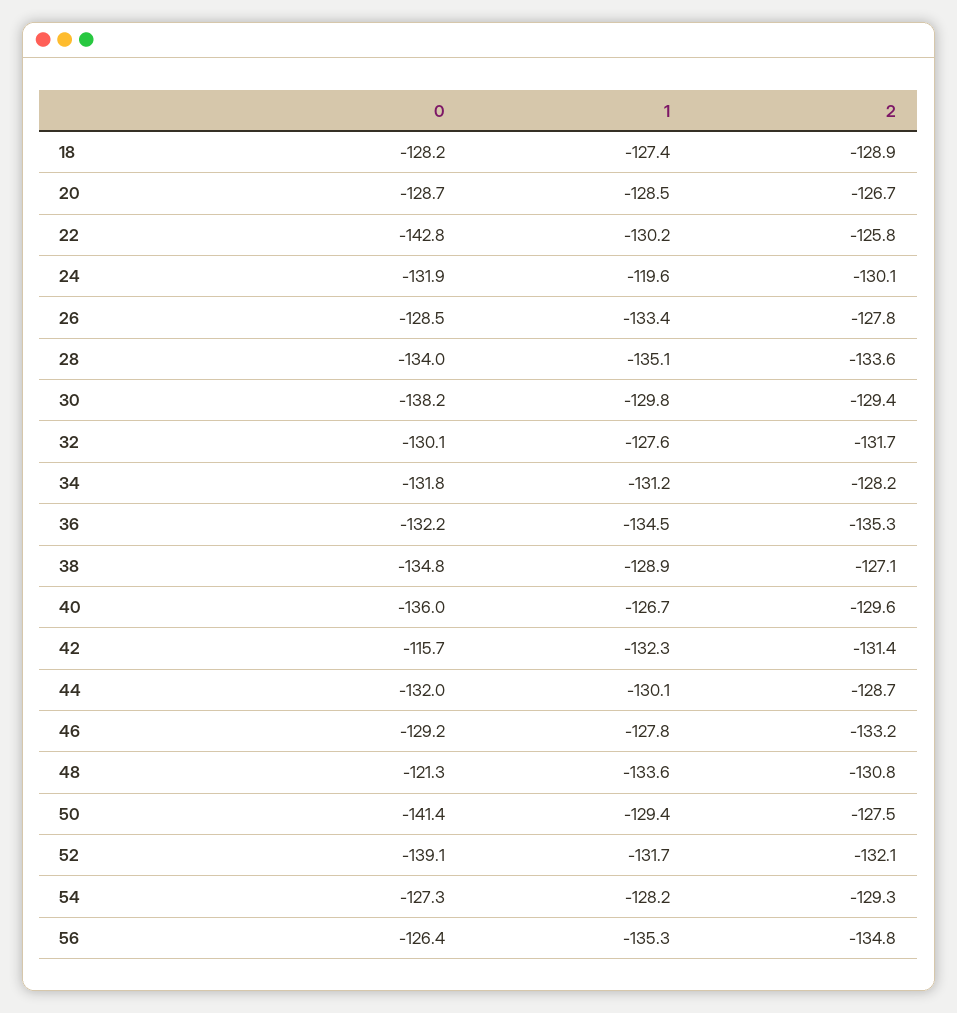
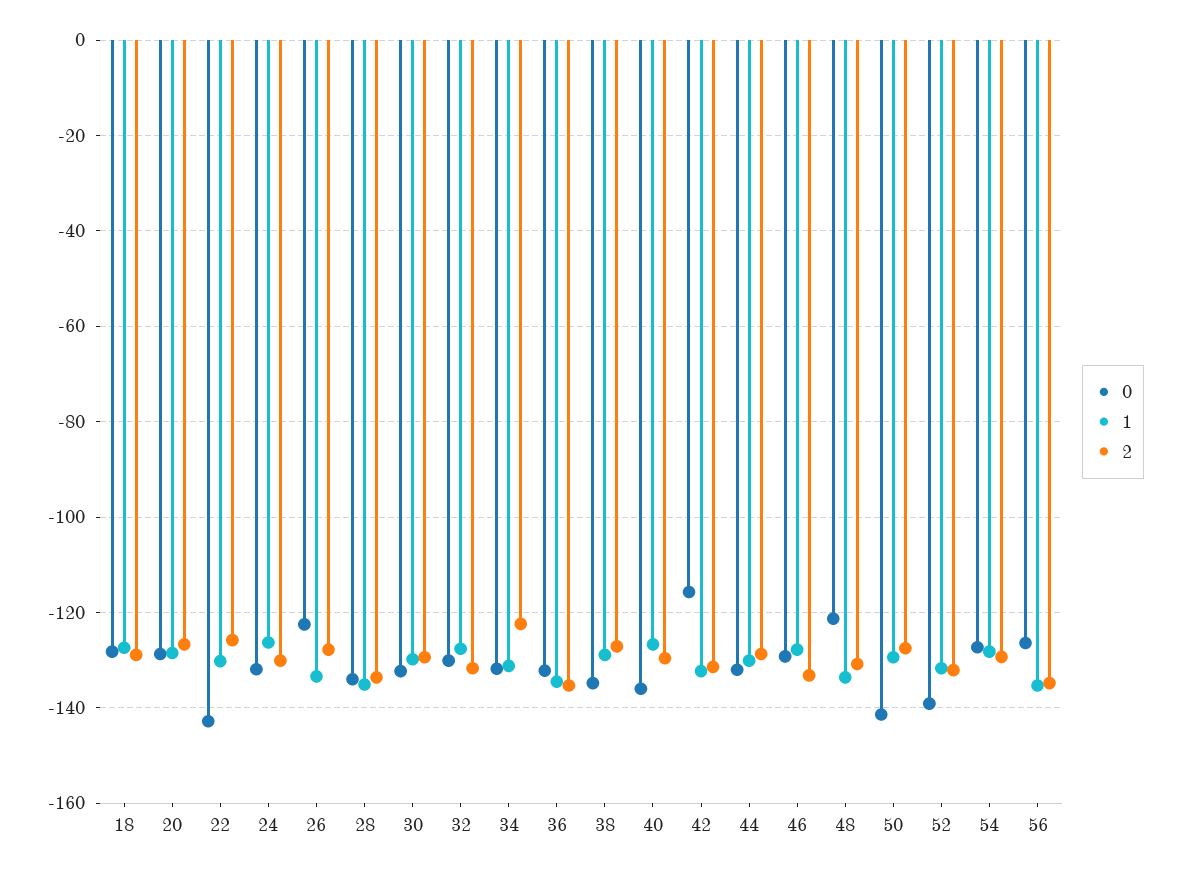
  {
    "0": {
      "18": -128.2,
      "20": -128.7,
      "22": -142.8,
      "24": -131.9,
-     "26": -128.5,
+     "26": -122,
      "28": -134,
-     "30": -138.2,
+     "30": -132,
      "32": -130.1,
      "34": -131.8,
      "36": -132.2,
      "38": -134.8,
      "40": -136,
      "42": -115.7,
      "44": -132,
      "46": -129.2,
      "48": -121.3,
      "50": -141.4,
      "52": -139.1,
      "54": -127.3,
      "56": -126.4
    },
    "1": {
      "18": -127.4,
      "20": -128.5,
      "22": -130.2,
-     "24": -119.6,
+     "24": -126,
      "26": -133.4,
      "28": -135.1,
      "30": -129.8,
      "32": -127.6,
      "34": -131.2,
      "36": -134.5,
      "38": -128.9,
      "40": -126.7,
      "42": -132.3,
      "44": -130.1,
      "46": -127.8,
      "48": -133.6,
      "50": -129.4,
      "52": -131.7,
      "54": -128.2,
      "56": -135.3
    },
    "2": {
      "18": -128.9,
      "20": -126.7,
      "22": -125.8,
      "24": -130.1,
      "26": -127.8,
      "28": -133.6,
      "30": -129.4,
      "32": -131.7,
-     "34": -128.2,
+     "34": -122,
      "36": -135.3,
      "38": -127.1,
      "40": -129.6,
      "42": -131.4,
      "44": -128.7,
      "46": -133.2,
      "48": -130.8,
      "50": -127.5,
      "52": -132.1,
      "54": -129.3,
      "56": -134.8
    }
  }

